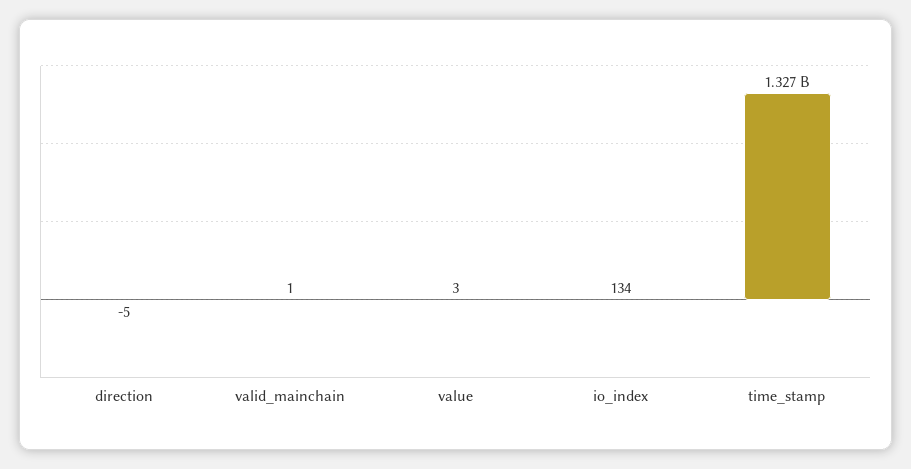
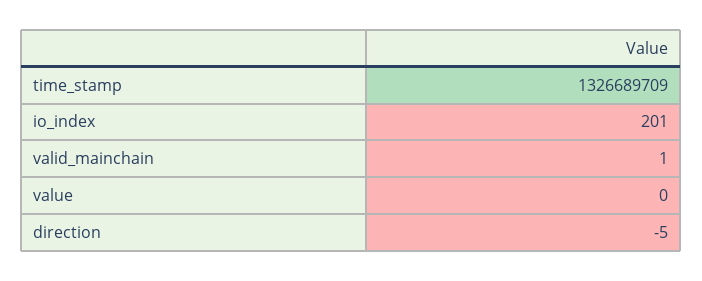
  {
    "direction": -5,
    "valid_mainchain": 1,
-   "value": 3,
+   "value": 0,
-   "io_index": 134,
+   "io_index": 201,
    "time_stamp": 1326689709
  }

